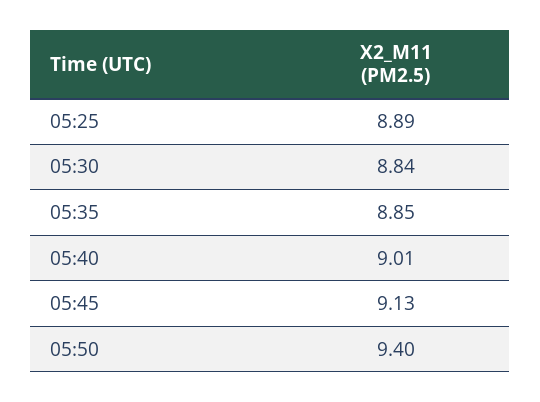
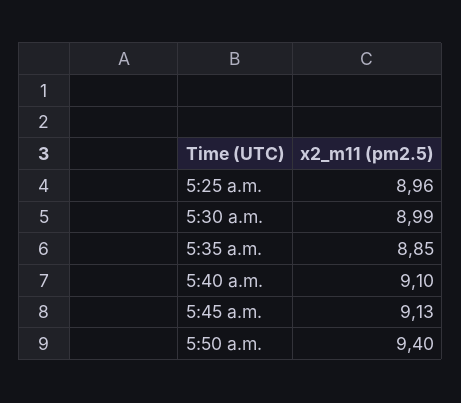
  {
-   "05:25": 8.89,
+   "05:25": 8.96,
-   "05:30": 8.84,
+   "05:30": 8.99,
    "05:35": 8.85,
-   "05:40": 9.01,
+   "05:40": 9.1,
    "05:45": 9.13,
    "05:50": 9.4
  }

